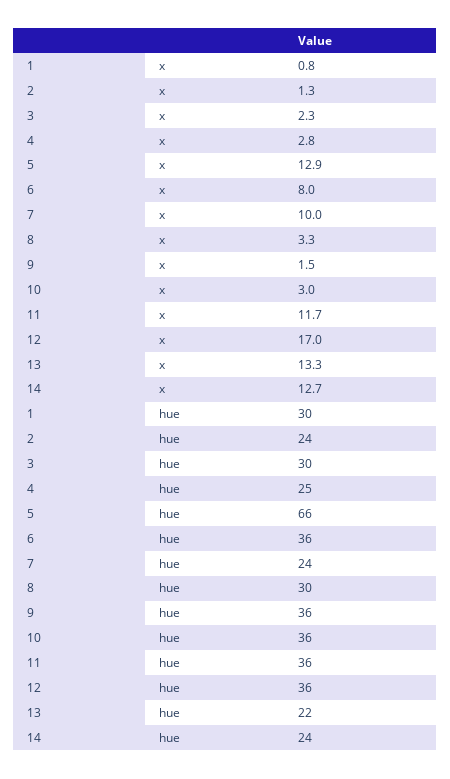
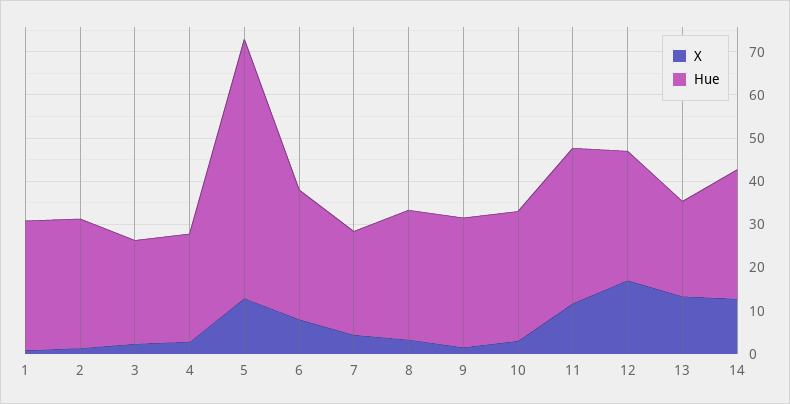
  {
    "x": {
      "1": 0.8,
      "2": 1.3,
      "3": 2.3,
      "4": 2.8,
      "5": 12.9,
      "6": 8,
-     "7": 10,
+     "7": 4,
      "8": 3.3,
      "9": 1.5,
      "10": 3,
      "11": 11.7,
      "12": 17,
      "13": 13.3,
      "14": 12.7
    },
    "hue": {
      "1": 30,
-     "2": 24,
+     "2": 30,
-     "3": 30,
+     "3": 24,
      "4": 25,
-     "5": 66,
+     "5": 60,
-     "6": 36,
+     "6": 30,
      "7": 24,
      "8": 30,
-     "9": 36,
+     "9": 30,
-     "10": 36,
+     "10": 30,
      "11": 36,
-     "12": 36,
+     "12": 30,
      "13": 22,
-     "14": 24
+     "14": 30
    }
  }

